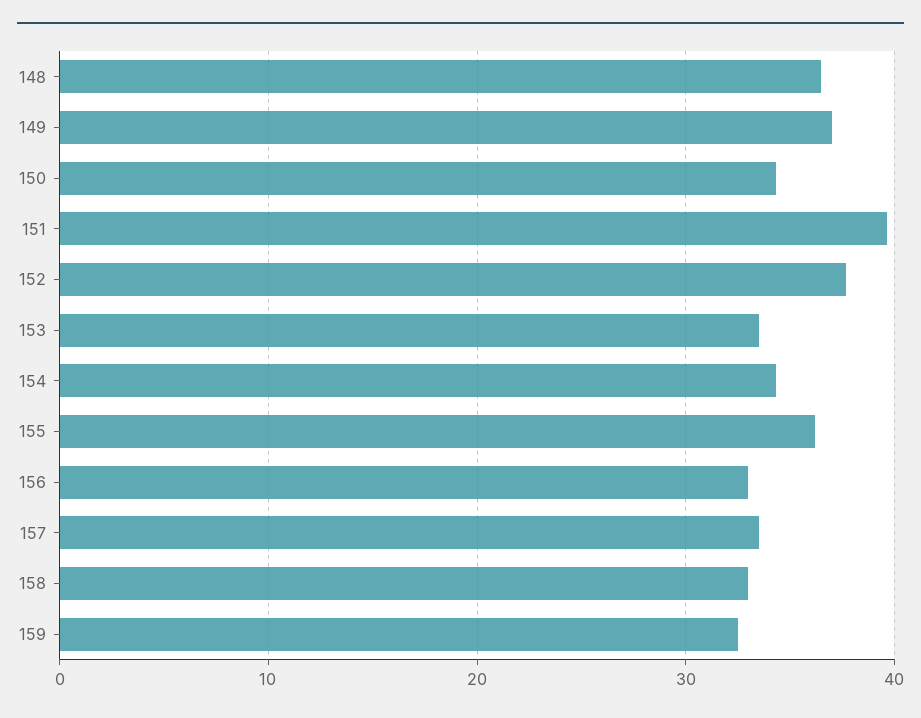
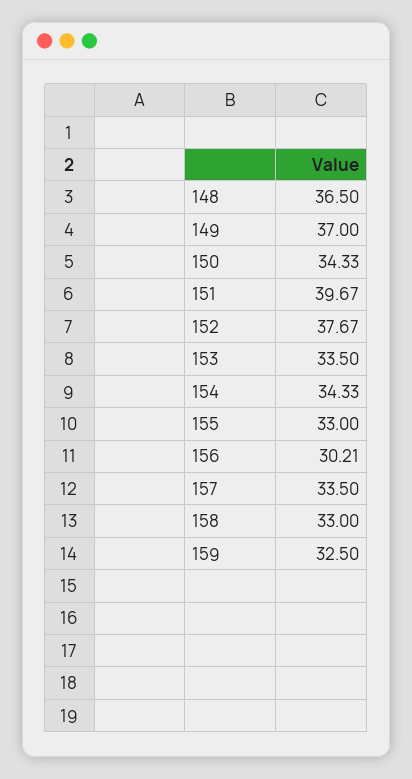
  {
    "148": 36.5,
    "149": 37,
    "150": 34.33,
    "151": 39.67,
    "152": 37.67,
    "153": 33.5,
    "154": 34.33,
-   "155": 36,
+   "155": 33,
-   "156": 33,
+   "156": 30.21,
    "157": 33.5,
    "158": 33,
    "159": 32.5
  }

